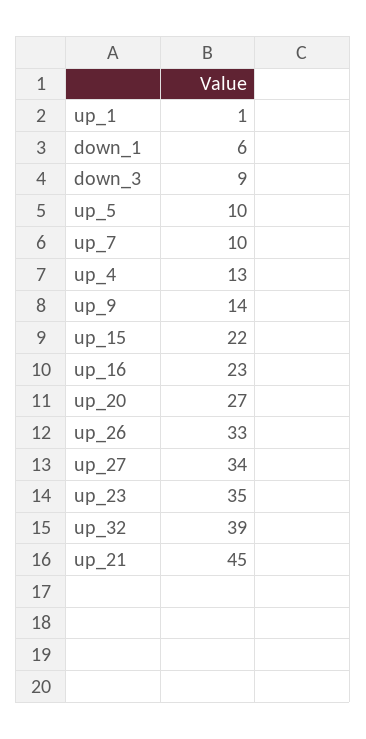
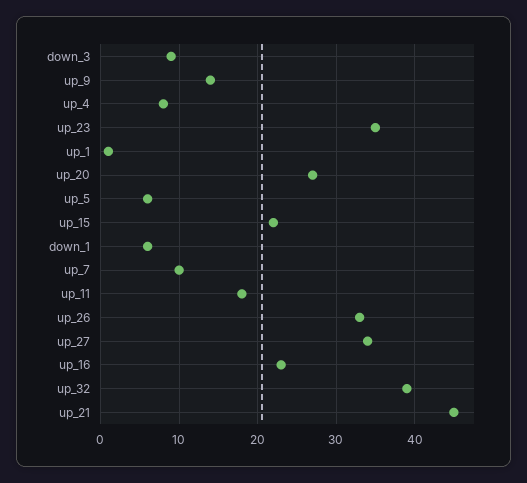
  {
    "up_1": 1,
    "down_1": 6,
    "down_3": 9,
-   "up_5": 10,
+   "up_5": 6,
    "up_7": 10,
-   "up_4": 13,
+   "up_4": 8,
    "up_9": 14,
    "up_15": 22,
    "up_16": 23,
    "up_20": 27,
    "up_26": 33,
    "up_27": 34,
    "up_23": 35,
    "up_32": 39,
-   "up_21": 45
+   "up_21": 45,
+   "up_11": 18
  }

